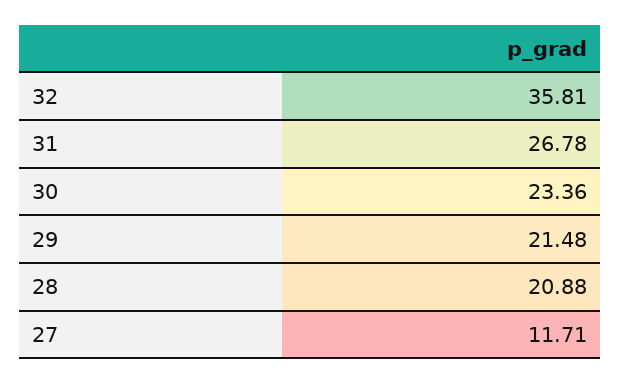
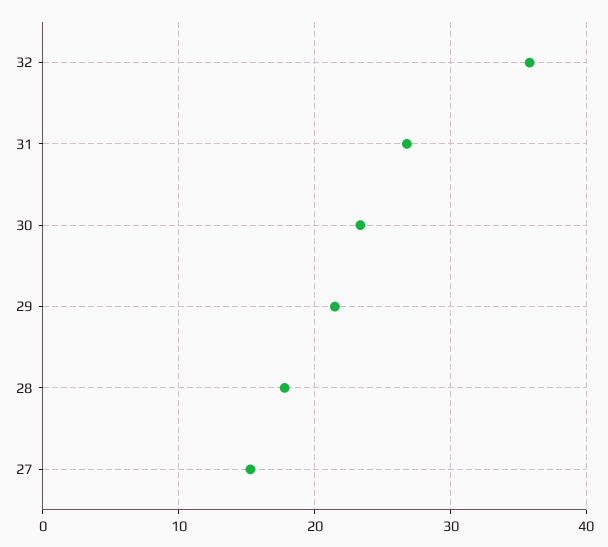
  {
    "32": 35.81,
    "31": 26.78,
    "30": 23.36,
    "29": 21.48,
-   "28": 20.88,
+   "28": 18,
-   "27": 11.71
+   "27": 15
  }

